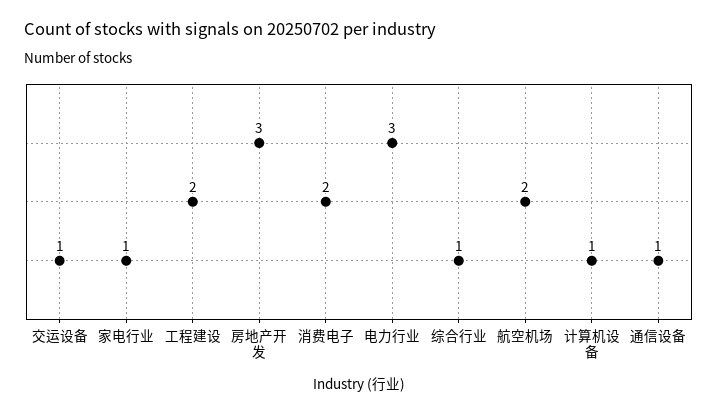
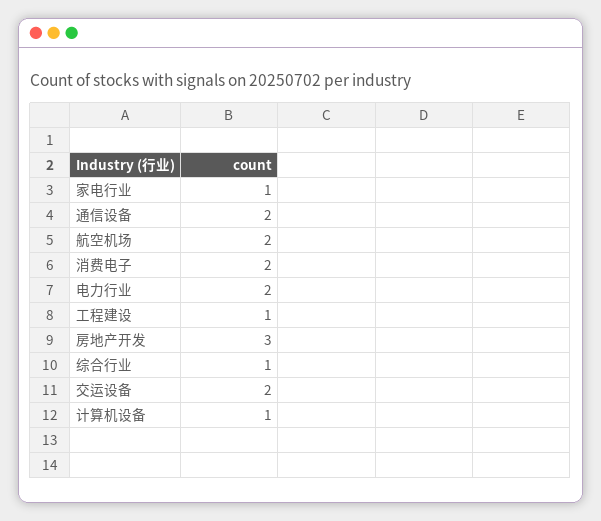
  {
-   "交运设备": 1,
+   "交运设备": 2,
    "家电行业": 1,
-   "工程建设": 2,
+   "工程建设": 1,
    "房地产开发": 3,
    "消费电子": 2,
-   "电力行业": 3,
+   "电力行业": 2,
    "综合行业": 1,
    "航空机场": 2,
    "计算机设备": 1,
-   "通信设备": 1
+   "通信设备": 2
  }

